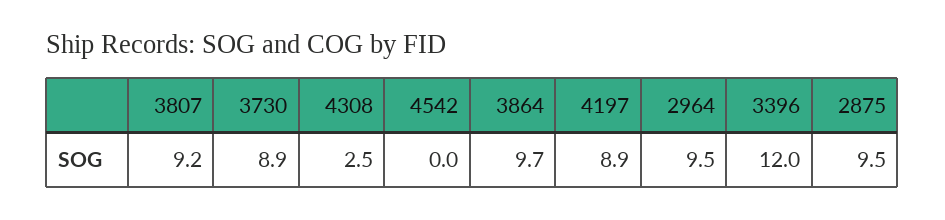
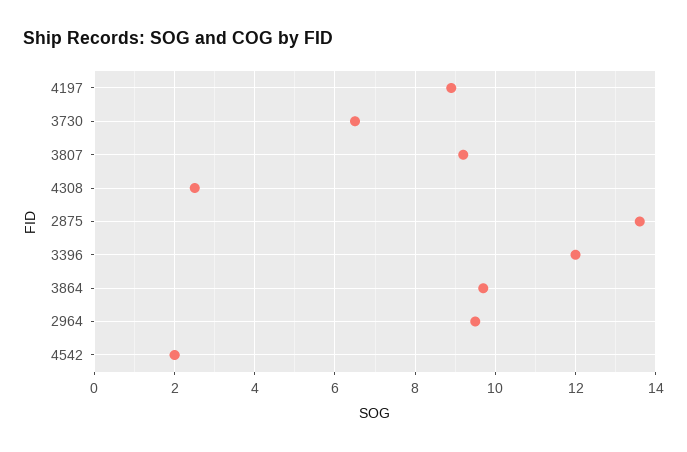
  {
    "3807": 9.2,
-   "3730": 8.9,
+   "3730": 6.5,
    "4308": 2.5,
-   "4542": 0,
+   "4542": 2,
    "3864": 9.7,
    "4197": 8.9,
    "2964": 9.5,
    "3396": 12,
-   "2875": 9.5
+   "2875": 13.5
  }

